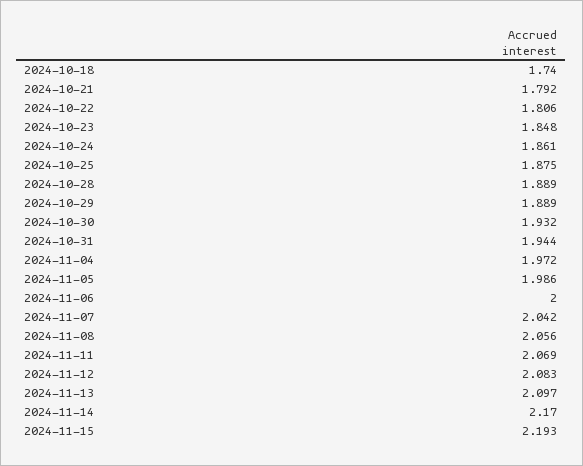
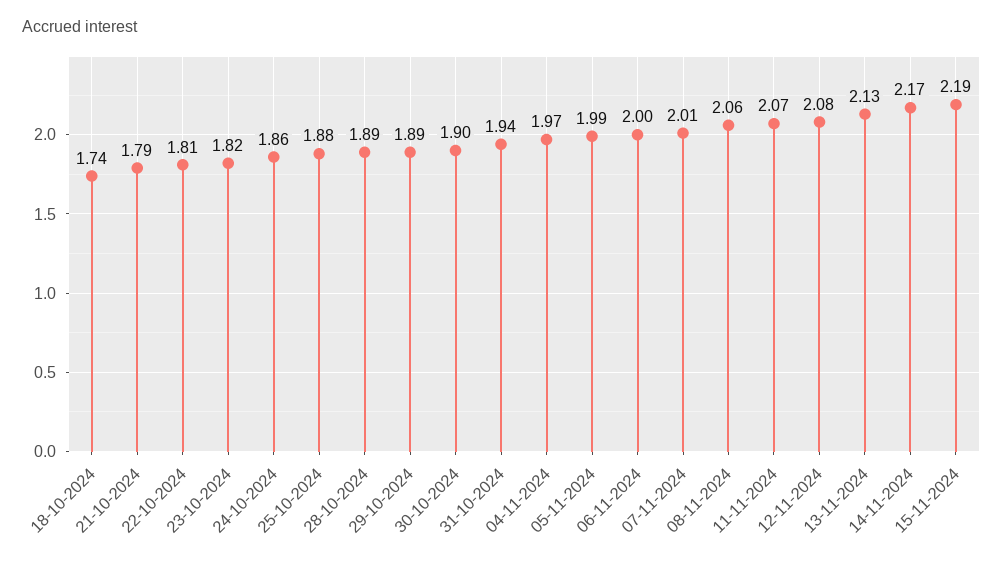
  {
    "2024-10-18": 1.74,
    "2024-10-21": 1.792,
    "2024-10-22": 1.806,
-   "2024-10-23": 1.848,
+   "2024-10-23": 1.82,
    "2024-10-24": 1.861,
    "2024-10-25": 1.875,
    "2024-10-28": 1.889,
    "2024-10-29": 1.889,
-   "2024-10-30": 1.932,
+   "2024-10-30": 1.9,
    "2024-10-31": 1.944,
    "2024-11-04": 1.972,
    "2024-11-05": 1.986,
    "2024-11-06": 2,
-   "2024-11-07": 2.042,
+   "2024-11-07": 2.01,
    "2024-11-08": 2.056,
    "2024-11-11": 2.069,
    "2024-11-12": 2.083,
-   "2024-11-13": 2.097,
+   "2024-11-13": 2.13,
    "2024-11-14": 2.17,
    "2024-11-15": 2.193
  }

